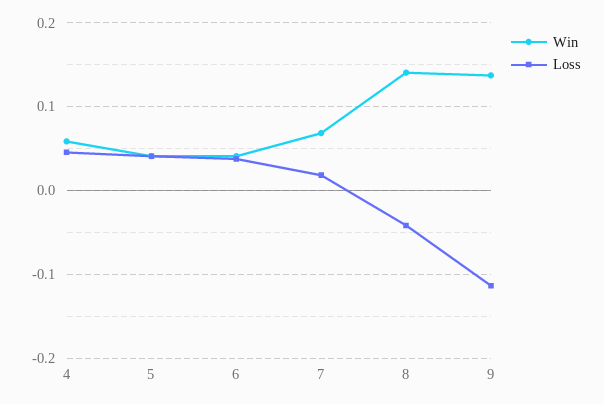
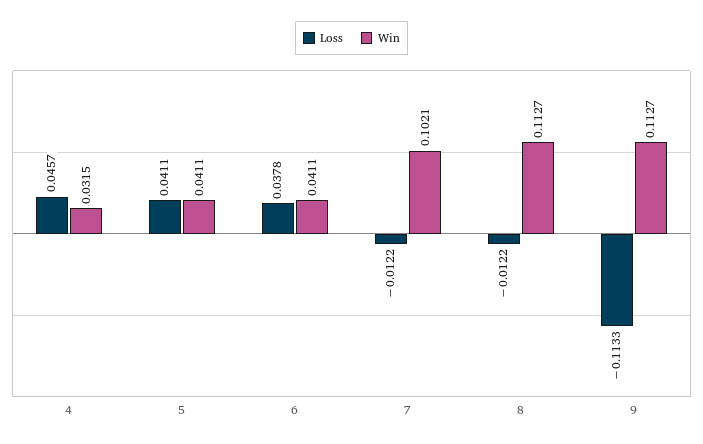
  {
    "Win": {
-     "4": 0.06,
+     "4": 0.0315,
      "5": 0.0411,
      "6": 0.0411,
-     "7": 0.07,
+     "7": 0.1021,
-     "8": 0.14,
+     "8": 0.1127,
-     "9": 0.14
+     "9": 0.1127
    },
    "Loss": {
      "4": 0.0457,
      "5": 0.0411,
      "6": 0.0378,
-     "7": 0.02,
+     "7": -0.0122,
-     "8": -0.04,
+     "8": -0.0122,
      "9": -0.1133
    }
  }

